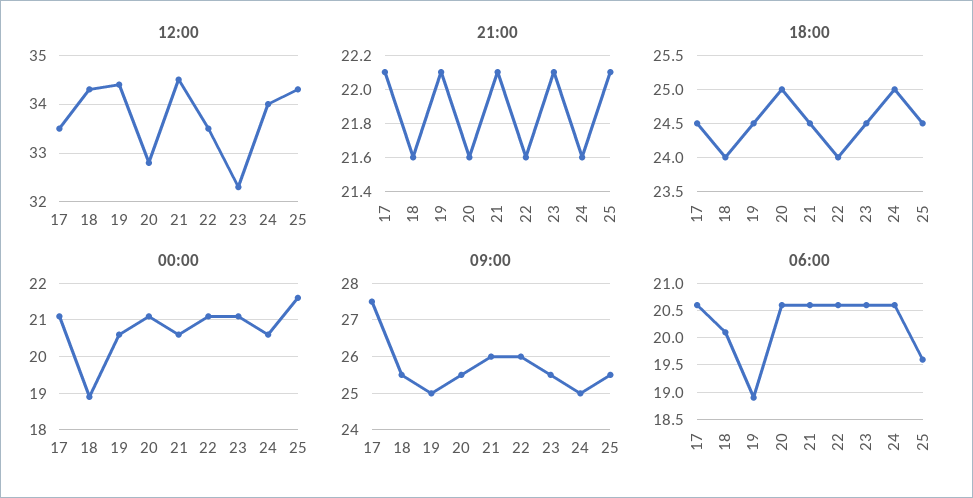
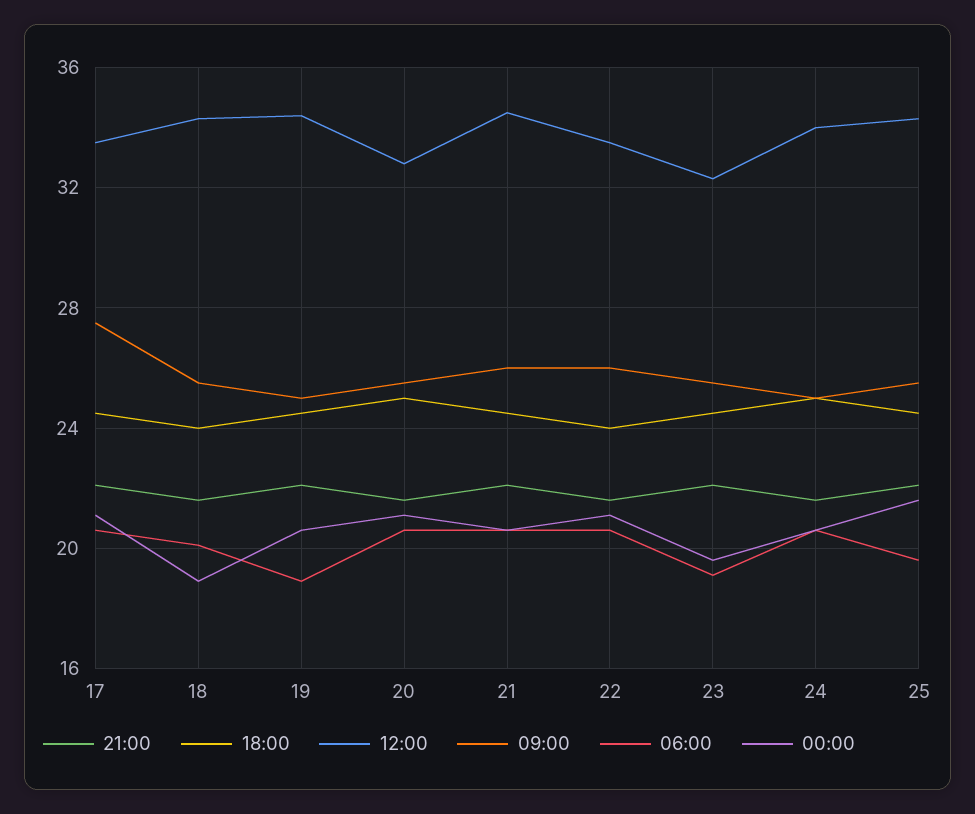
  {
    "12:00": {
      "17": 33.5,
      "18": 34.5,
      "19": 34.5,
      "20": 33,
      "21": 34.5,
      "22": 33.5,
      "23": 32.5,
      "24": 34,
      "25": 34.5
    },
    "21:00": {
      "17": 22.1,
      "18": 21.6,
      "19": 22.1,
      "20": 21.6,
      "21": 22.1,
      "22": 21.6,
      "23": 22.1,
      "24": 21.6,
      "25": 22.1
    },
    "18:00": {
      "17": 24.5,
      "18": 24,
      "19": 24.5,
      "20": 25,
      "21": 24.5,
      "22": 24,
      "23": 24.5,
      "24": 25,
      "25": 24.5
    },
    "00:00": {
      "17": 21,
      "18": 19,
      "19": 20.5,
      "20": 21,
      "21": 20.5,
      "22": 21,
-     "23": 21,
+     "23": 19.5,
      "24": 20.5,
      "25": 21.5
    },
    "09:00": {
      "17": 27.5,
      "18": 25.5,
      "19": 25,
      "20": 25.5,
      "21": 26,
      "22": 26,
      "23": 25.5,
      "24": 25,
      "25": 25.5
    },
    "06:00": {
      "17": 20.5,
      "18": 20,
      "19": 19,
      "20": 20.5,
      "21": 20.5,
      "22": 20.5,
-     "23": 20.5,
+     "23": 19,
      "24": 20.5,
      "25": 19.5
    }
  }

